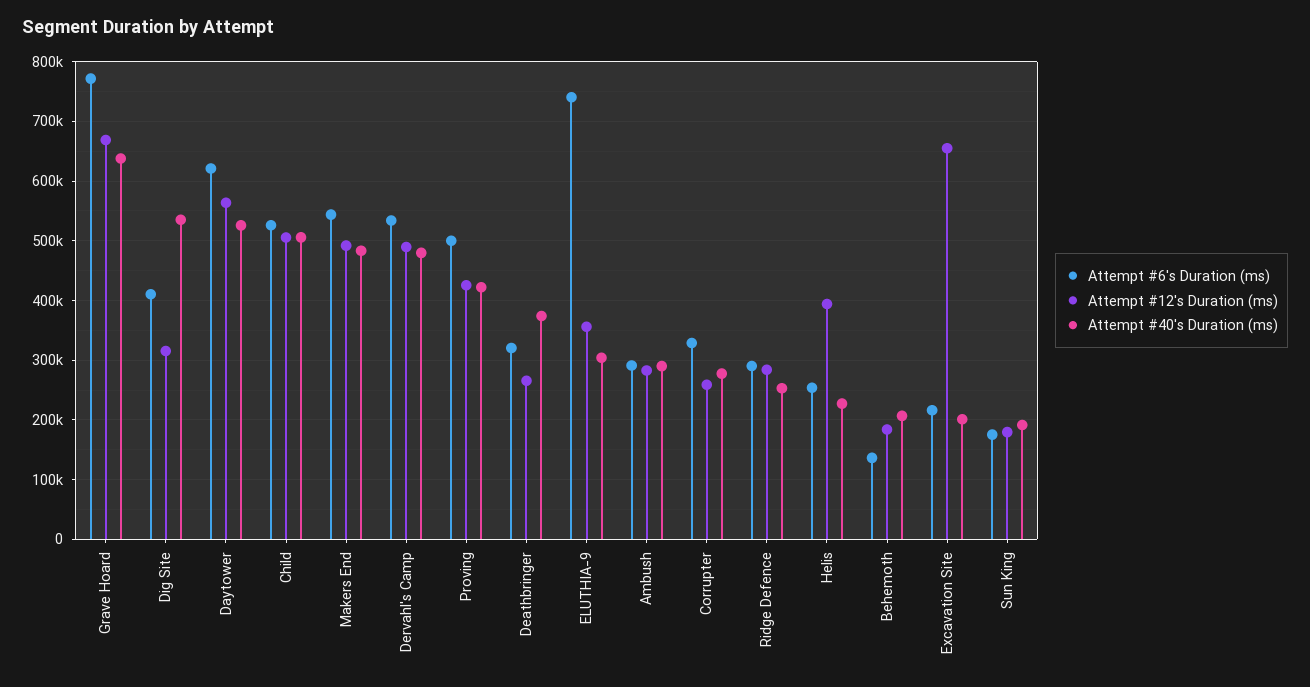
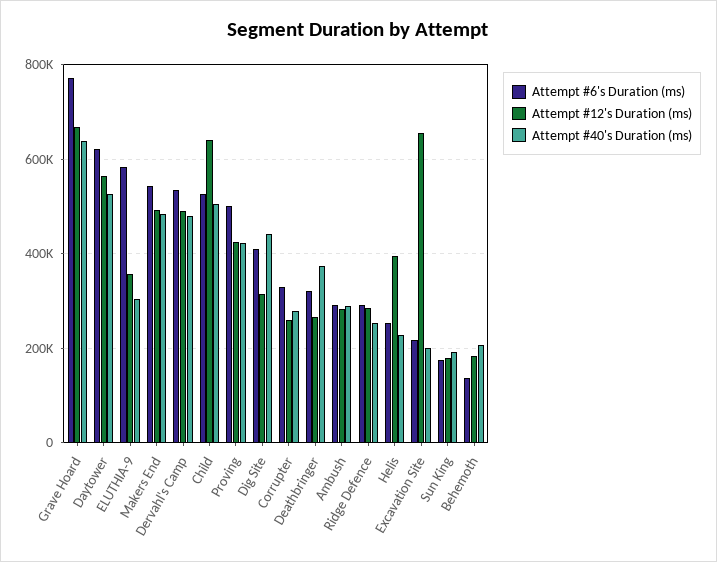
  {
    "Attempt #6's Duration (ms)": {
      "Grave Hoard": 780000,
      "Dig Site": 420000,
      "Daytower": 620000,
      "Child": 520000,
      "Makers End": 540000,
      "Dervahl's Camp": 540000,
      "Proving": 500000,
      "Deathbringer": 320000,
-     "ELUTHIA-9": 740000,
+     "ELUTHIA-9": 580000,
      "Ambush": 300000,
      "Corrupter": 320000,
      "Ridge Defence": 300000,
      "Helis": 260000,
      "Behemoth": 140000,
      "Excavation Site": 220000,
      "Sun King": 180000
    },
    "Attempt #12's Duration (ms)": {
      "Grave Hoard": 660000,
      "Dig Site": 320000,
      "Daytower": 560000,
-     "Child": 500000,
+     "Child": 640000,
      "Makers End": 500000,
      "Dervahl's Camp": 480000,
      "Proving": 420000,
      "Deathbringer": 260000,
      "ELUTHIA-9": 360000,
      "Ambush": 280000,
      "Corrupter": 260000,
      "Ridge Defence": 280000,
      "Helis": 400000,
      "Behemoth": 180000,
      "Excavation Site": 660000,
      "Sun King": 180000
    },
    "Attempt #40's Duration (ms)": {
      "Grave Hoard": 640000,
-     "Dig Site": 540000,
+     "Dig Site": 440000,
      "Daytower": 520000,
      "Child": 500000,
      "Makers End": 480000,
      "Dervahl's Camp": 480000,
      "Proving": 420000,
      "Deathbringer": 380000,
      "ELUTHIA-9": 300000,
      "Ambush": 300000,
      "Corrupter": 280000,
      "Ridge Defence": 260000,
      "Helis": 220000,
      "Behemoth": 200000,
      "Excavation Site": 200000,
      "Sun King": 200000
    }
  }

